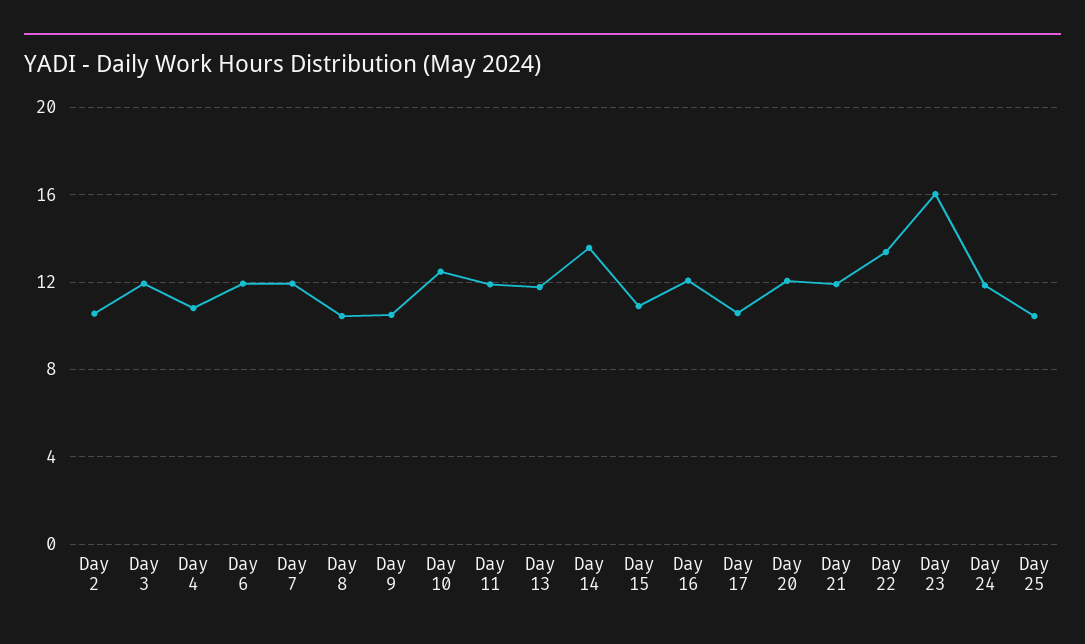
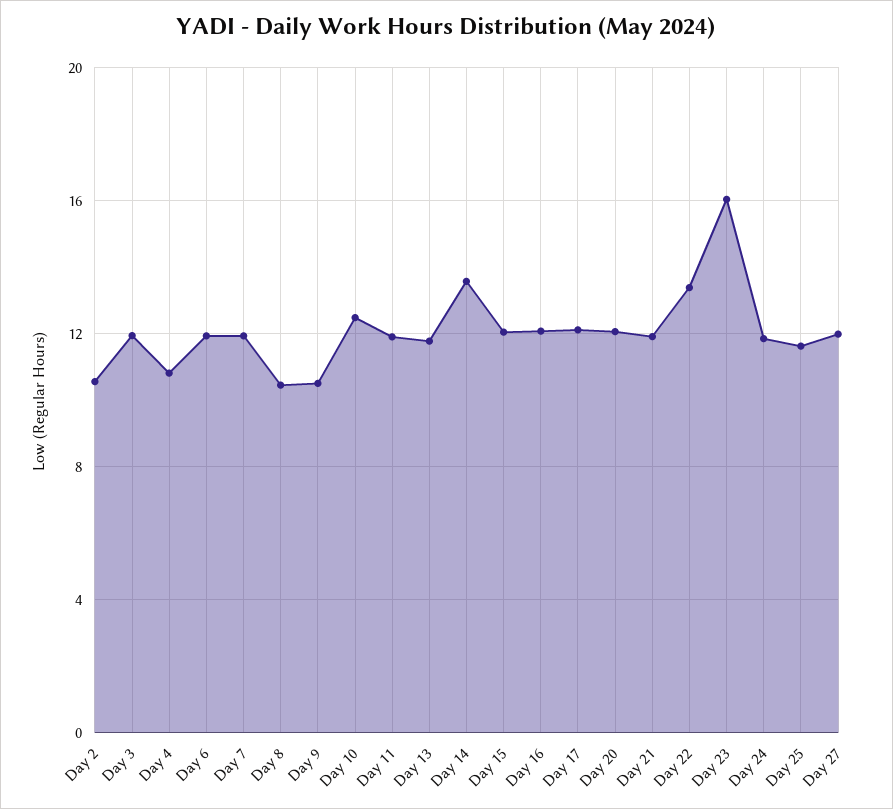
  {
    "Day 2": 10.5,
    "Day 3": 12,
    "Day 4": 11,
    "Day 6": 12,
    "Day 7": 12,
    "Day 8": 10.5,
    "Day 9": 10.5,
    "Day 10": 12.5,
    "Day 11": 12,
    "Day 13": 12,
    "Day 14": 13.5,
-   "Day 15": 11,
+   "Day 15": 12,
    "Day 16": 12,
-   "Day 17": 10.5,
+   "Day 17": 12,
    "Day 20": 12,
    "Day 21": 12,
    "Day 22": 13.5,
    "Day 23": 16,
    "Day 24": 12,
-   "Day 25": 10.5
+   "Day 25": 11.5,
+   "Day 27": 12
  }

